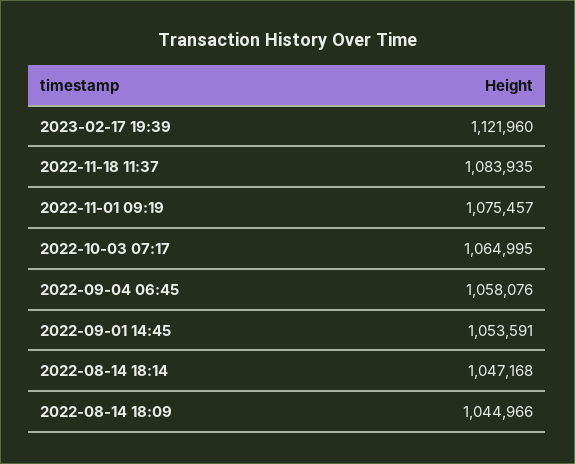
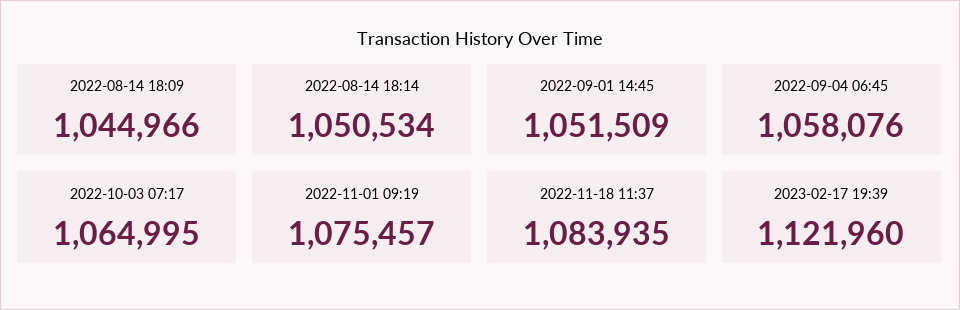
  {
    "2023-02-17 19:39": 1121960,
    "2022-11-18 11:37": 1083935,
    "2022-11-01 09:19": 1075457,
    "2022-10-03 07:17": 1064995,
    "2022-09-04 06:45": 1058076,
-   "2022-09-01 14:45": 1053591,
+   "2022-09-01 14:45": 1051509,
-   "2022-08-14 18:14": 1047168,
+   "2022-08-14 18:14": 1050534,
    "2022-08-14 18:09": 1044966
  }

